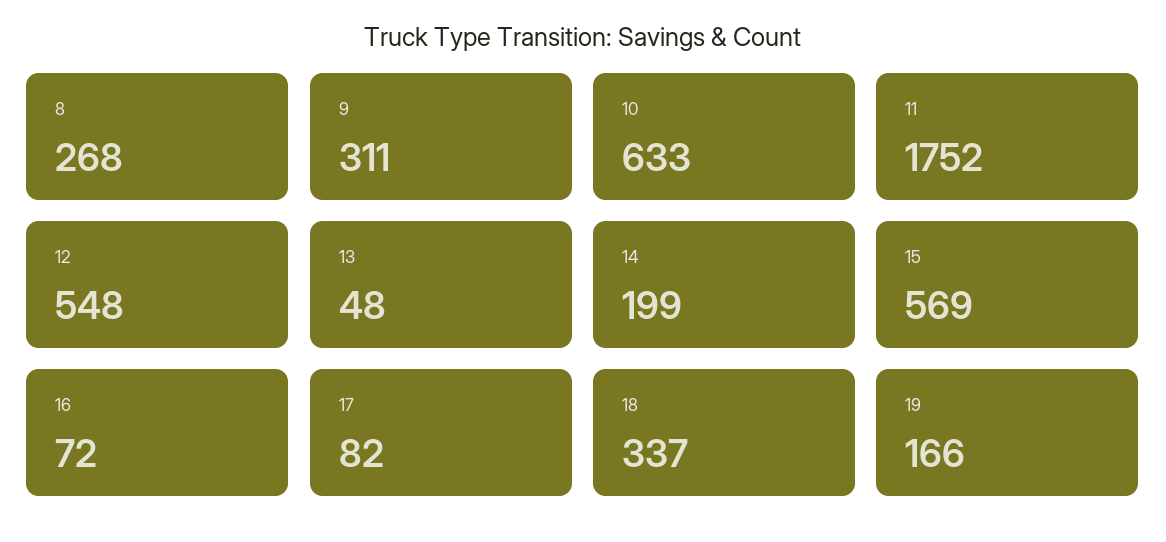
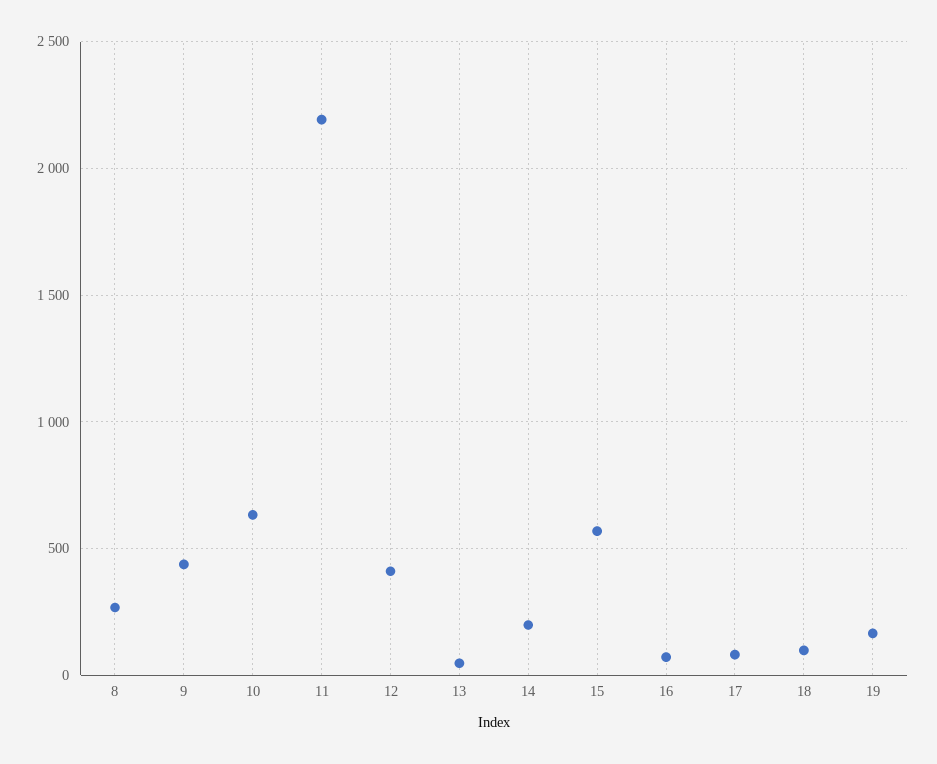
  {
    "8": 268,
-   "9": 311,
+   "9": 450,
    "10": 633,
-   "11": 1752,
+   "11": 2200,
-   "12": 548,
+   "12": 400,
    "13": 48,
    "14": 199,
    "15": 569,
    "16": 72,
    "17": 82,
-   "18": 337,
+   "18": 100,
    "19": 166
  }

